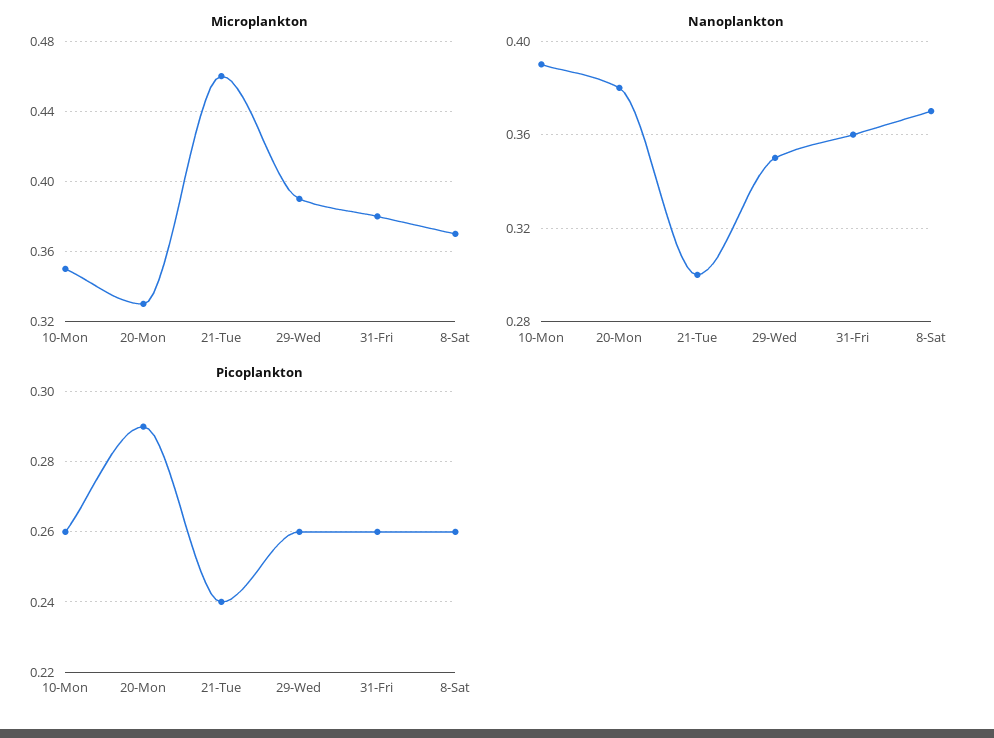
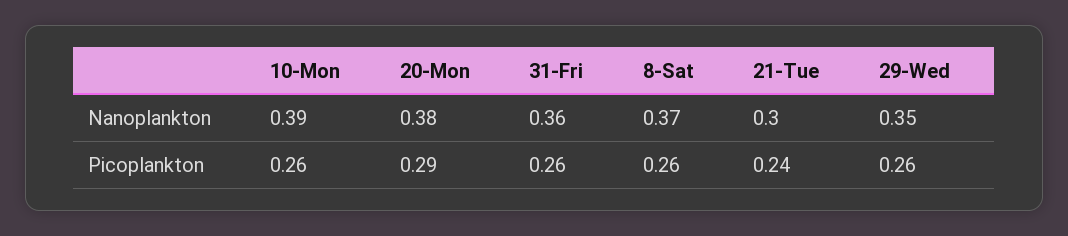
  {
-   "Microplankton": {
-     "10-Mon": 0.35,
-     "20-Mon": 0.33,
-     "21-Tue": 0.46,
-     "29-Wed": 0.39,
-     "31-Fri": 0.38,
-     "8-Sat": 0.37
-   },
    "Nanoplankton": {
      "10-Mon": 0.39,
      "20-Mon": 0.38,
      "21-Tue": 0.3,
      "29-Wed": 0.35,
      "31-Fri": 0.36,
      "8-Sat": 0.37
    },
    "Picoplankton": {
      "10-Mon": 0.26,
      "20-Mon": 0.29,
      "21-Tue": 0.24,
      "29-Wed": 0.26,
      "31-Fri": 0.26,
      "8-Sat": 0.26
    }
  }

